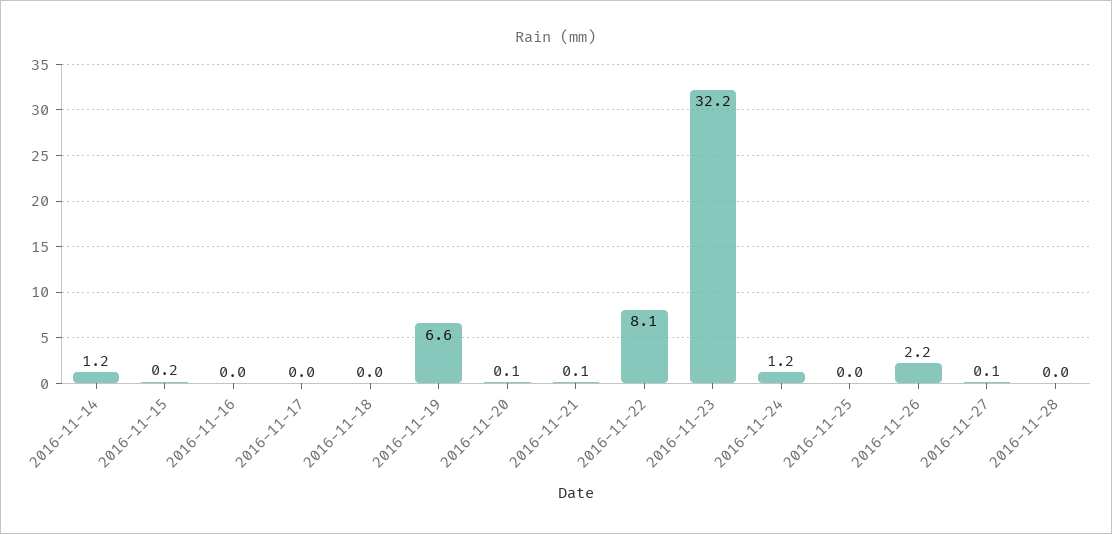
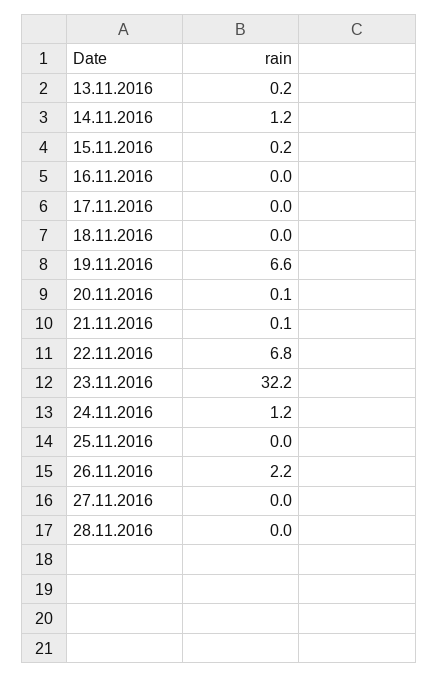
  {
    "2016-11-14": 1.2,
    "2016-11-15": 0.2,
    "2016-11-16": 0,
    "2016-11-17": 0,
    "2016-11-18": 0,
    "2016-11-19": 6.6,
    "2016-11-20": 0.1,
    "2016-11-21": 0.1,
-   "2016-11-22": 8.1,
+   "2016-11-22": 6.8,
    "2016-11-23": 32.2,
    "2016-11-24": 1.2,
    "2016-11-25": 0,
    "2016-11-26": 2.2,
-   "2016-11-27": 0.1,
+   "2016-11-27": 0,
-   "2016-11-28": 0
+   "2016-11-28": 0,
+   "13.11.2016": 0.2
  }

